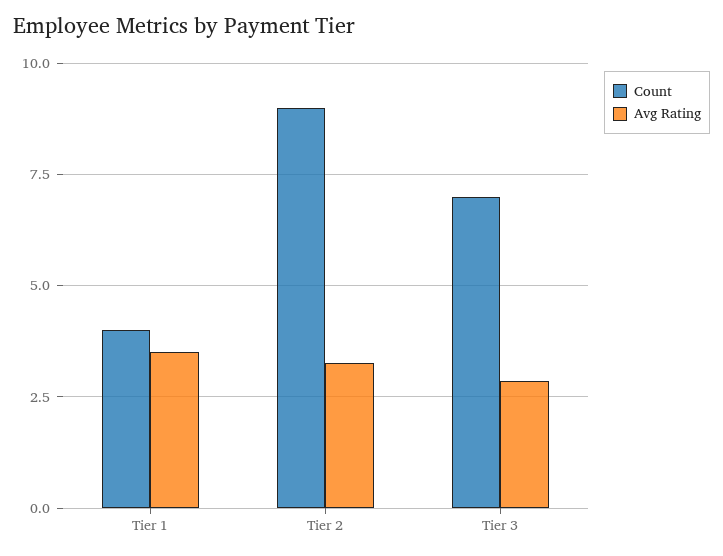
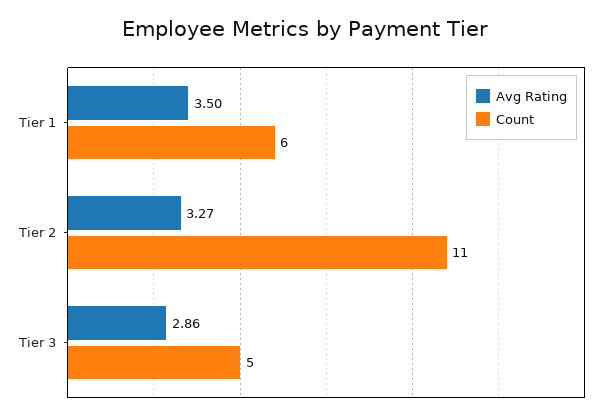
  {
    "Count": {
-     "Tier 1": 4,
+     "Tier 1": 6,
-     "Tier 2": 9,
+     "Tier 2": 11,
-     "Tier 3": 7
+     "Tier 3": 5
    },
    "Avg Rating": {
      "Tier 1": 3.5,
      "Tier 2": 3.27,
      "Tier 3": 2.86
    }
  }

